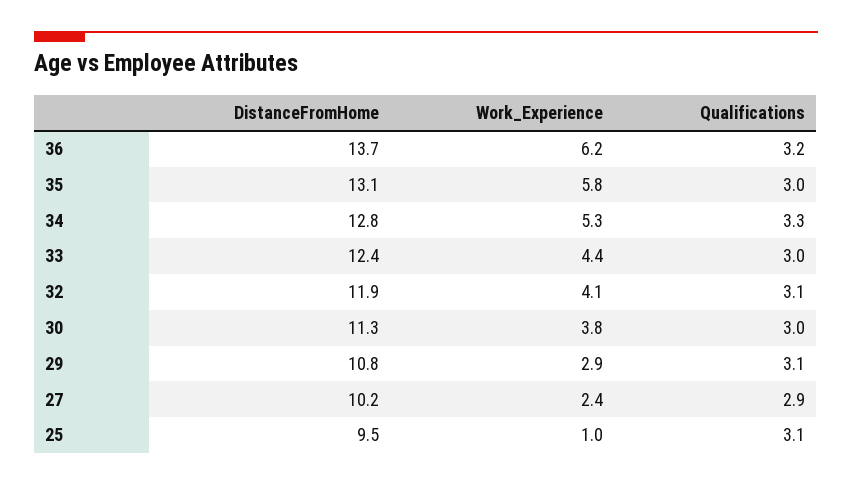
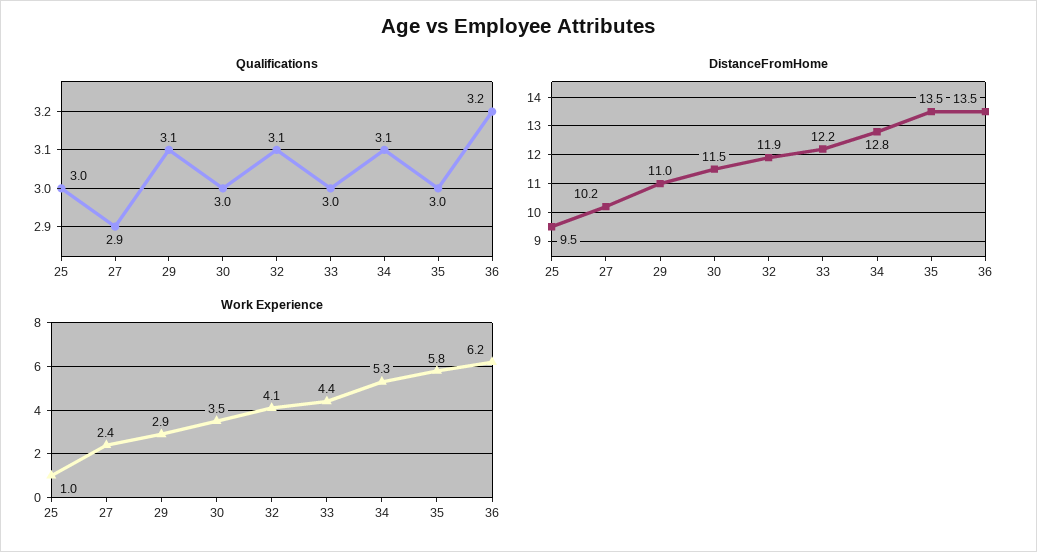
  {
    "DistanceFromHome": {
-     "36": 13.7,
+     "36": 13.5,
-     "35": 13.1,
+     "35": 13.5,
      "34": 12.8,
-     "33": 12.4,
+     "33": 12.2,
      "32": 11.9,
-     "30": 11.3,
+     "30": 11.5,
-     "29": 10.8,
+     "29": 11,
      "27": 10.2,
      "25": 9.5
    },
    "Work_Experience": {
      "36": 6.2,
      "35": 5.8,
      "34": 5.3,
      "33": 4.4,
      "32": 4.1,
-     "30": 3.8,
+     "30": 3.5,
      "29": 2.9,
      "27": 2.4,
      "25": 1
    },
    "Qualifications": {
      "36": 3.2,
      "35": 3,
-     "34": 3.3,
+     "34": 3.1,
      "33": 3,
      "32": 3.1,
      "30": 3,
      "29": 3.1,
      "27": 2.9,
-     "25": 3.1
+     "25": 3
    }
  }

